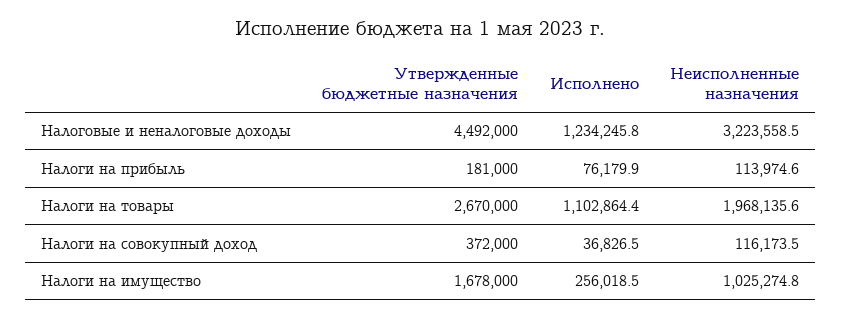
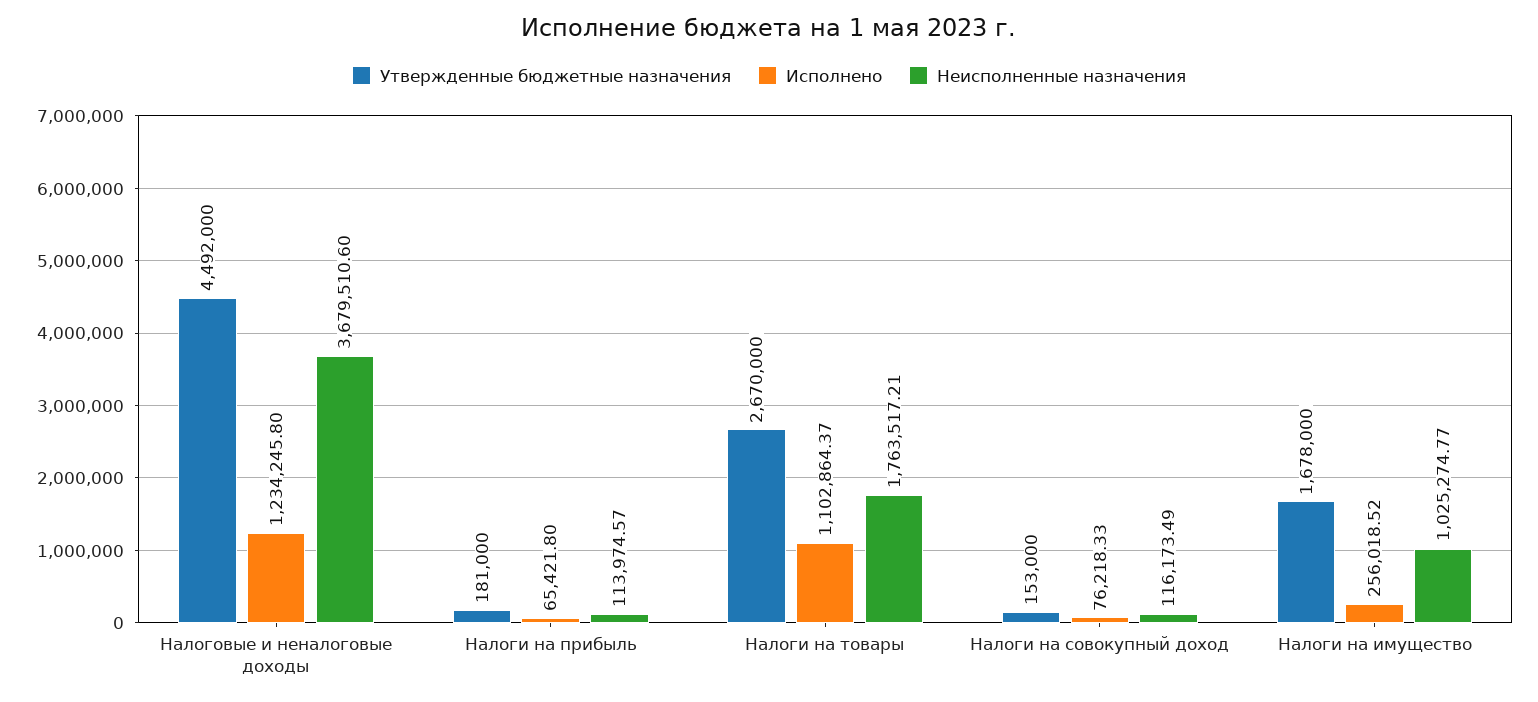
  {
    "Утвержденные бюджетные назначения": {
      "Налоговые и неналоговые доходы": 4492000,
      "Налоги на прибыль": 181000,
      "Налоги на товары": 2670000,
-     "Налоги на совокупный доход": 372000,
+     "Налоги на совокупный доход": 153000,
      "Налоги на имущество": 1678000
    },
    "Исполнено": {
      "Налоговые и неналоговые доходы": 1234245.8,
-     "Налоги на прибыль": 76179.9,
+     "Налоги на прибыль": 65421.8,
      "Налоги на товары": 1102864.37,
-     "Налоги на совокупный доход": 36826.5,
+     "Налоги на совокупный доход": 76218.33,
      "Налоги на имущество": 256018.52
    },
    "Неисполненные назначения": {
-     "Налоговые и неналоговые доходы": 3223558.5,
+     "Налоговые и неналоговые доходы": 3679510.6,
      "Налоги на прибыль": 113974.57,
-     "Налоги на товары": 1968135.6,
+     "Налоги на товары": 1763517.21,
      "Налоги на совокупный доход": 116173.49,
      "Налоги на имущество": 1025274.77
    }
  }

